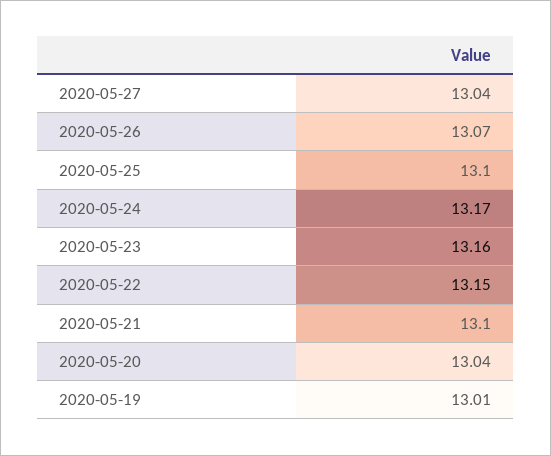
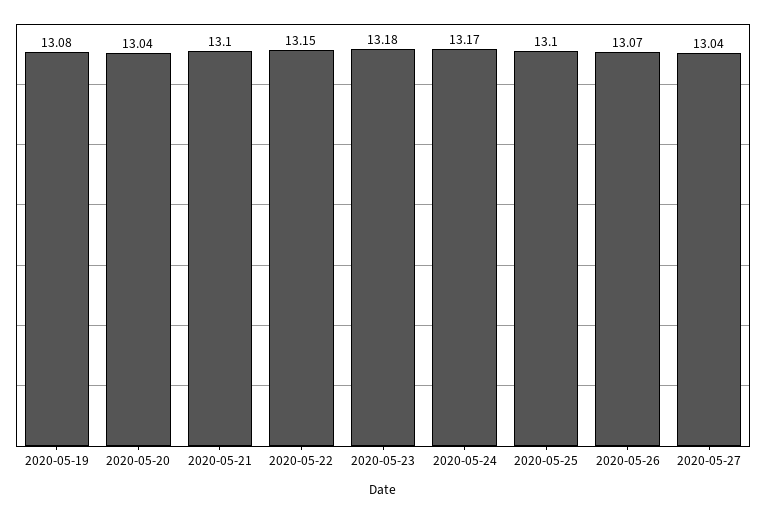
  {
    "2020-05-27": 13.04,
    "2020-05-26": 13.07,
    "2020-05-25": 13.1,
    "2020-05-24": 13.17,
-   "2020-05-23": 13.16,
+   "2020-05-23": 13.18,
    "2020-05-22": 13.15,
    "2020-05-21": 13.1,
    "2020-05-20": 13.04,
-   "2020-05-19": 13.01
+   "2020-05-19": 13.08
  }

